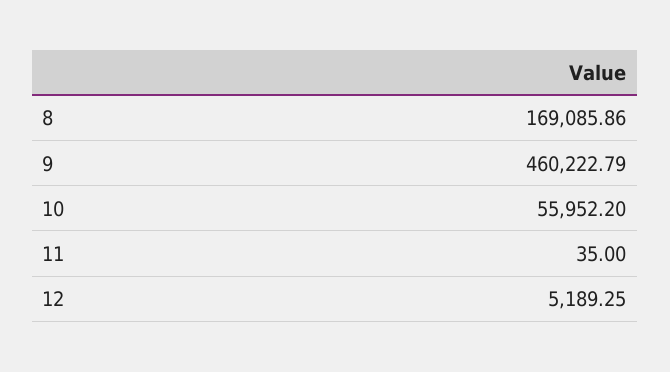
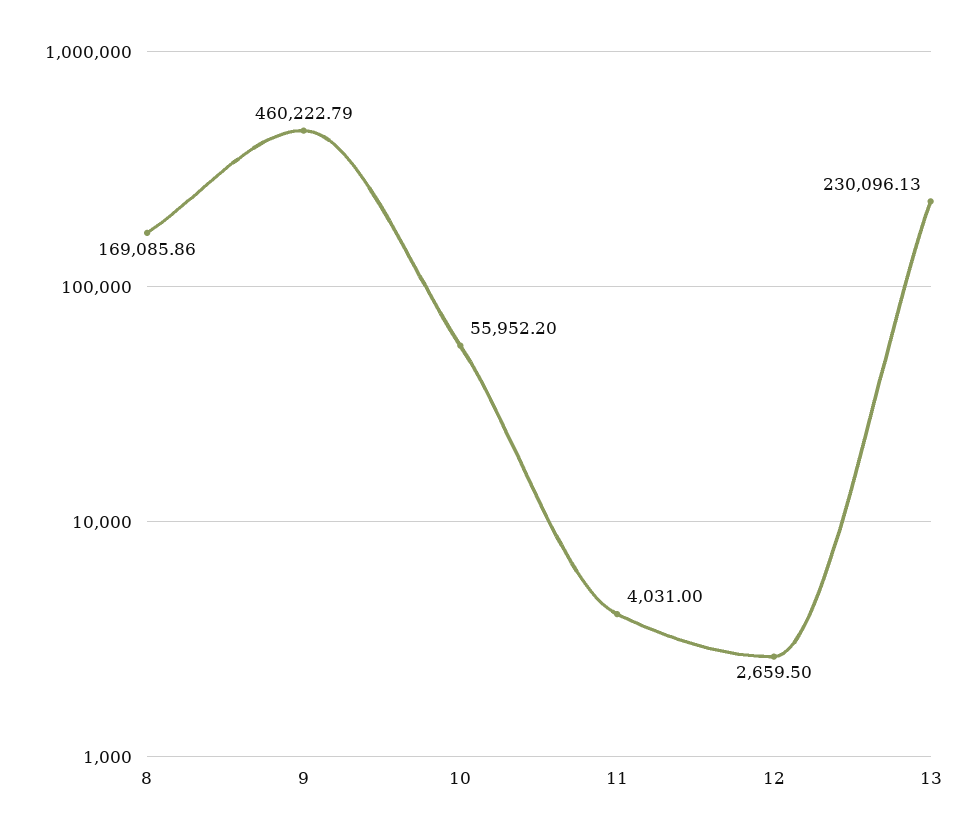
  {
    "8": 169085.86,
    "9": 460222.79,
    "10": 55952.2,
-   "11": 35,
+   "11": 4031,
-   "12": 5189.25
+   "12": 2659.5,
+   "13": 230096.13
  }

